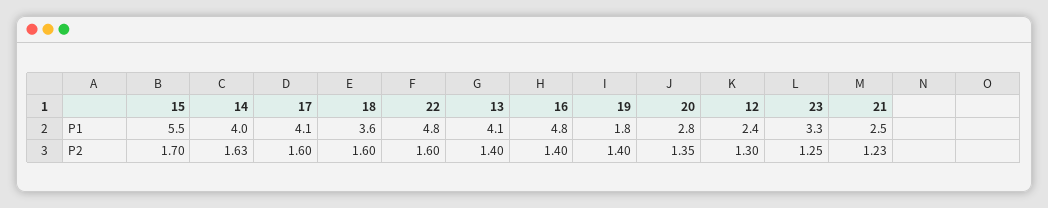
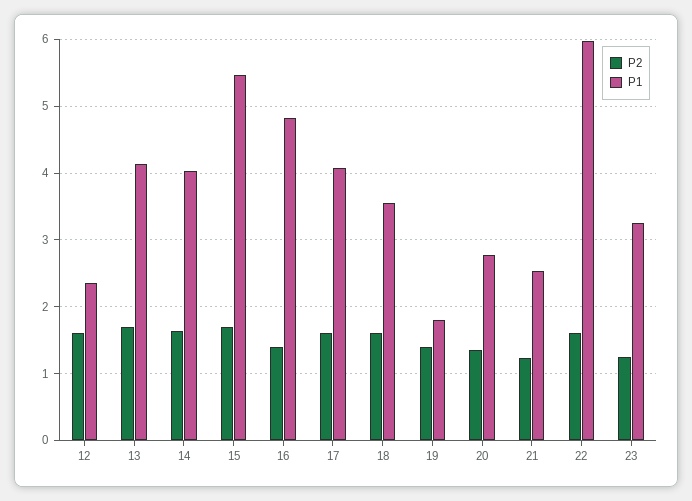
  {
    "P1": {
      "15": 5.5,
      "14": 4,
      "17": 4.1,
      "18": 3.6,
-     "22": 4.8,
+     "22": 6,
      "13": 4.1,
      "16": 4.8,
      "19": 1.8,
      "20": 2.8,
      "12": 2.4,
      "23": 3.3,
      "21": 2.5
    },
    "P2": {
      "15": 1.7,
      "14": 1.63,
      "17": 1.6,
      "18": 1.6,
      "22": 1.6,
-     "13": 1.4,
+     "13": 1.7,
      "16": 1.4,
      "19": 1.4,
      "20": 1.35,
-     "12": 1.3,
+     "12": 1.6,
      "23": 1.25,
      "21": 1.23
    }
  }

